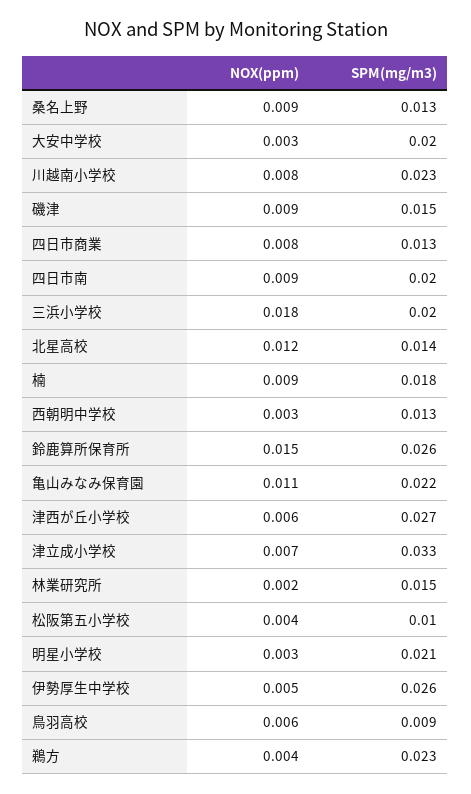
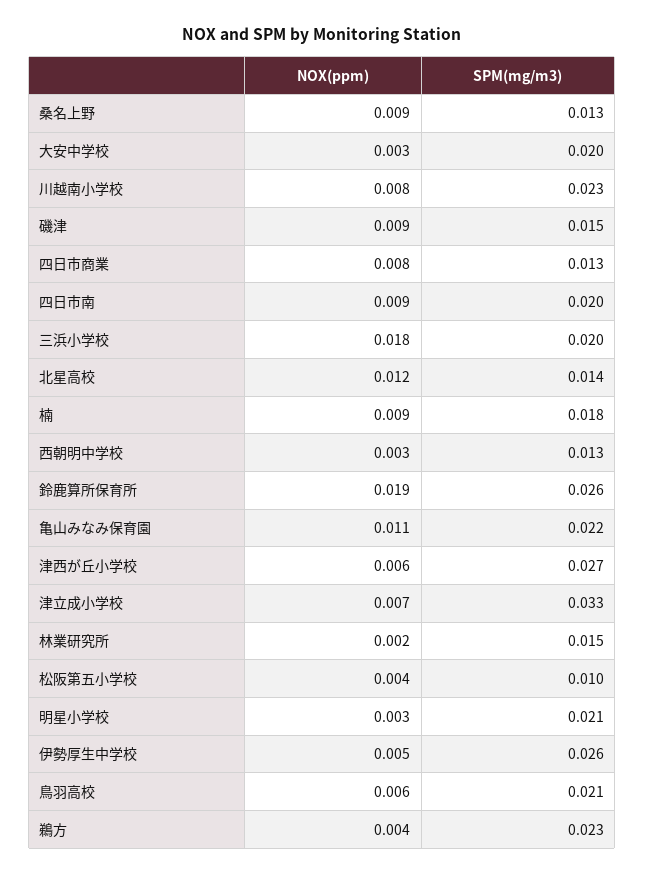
  {
    "NOX(ppm)": {
      "桑名上野": 0.009,
      "大安中学校": 0.003,
      "川越南小学校": 0.008,
      "磯津": 0.009,
      "四日市商業": 0.008,
      "四日市南": 0.009,
      "三浜小学校": 0.018,
      "北星高校": 0.012,
      "楠": 0.009,
      "西朝明中学校": 0.003,
-     "鈴鹿算所保育所": 0.015,
+     "鈴鹿算所保育所": 0.019,
      "亀山みなみ保育園": 0.011,
      "津西が丘小学校": 0.006,
      "津立成小学校": 0.007,
      "林業研究所": 0.002,
      "松阪第五小学校": 0.004,
      "明星小学校": 0.003,
      "伊勢厚生中学校": 0.005,
      "鳥羽高校": 0.006,
      "鵜方": 0.004
    },
    "SPM(mg/m3)": {
      "桑名上野": 0.013,
      "大安中学校": 0.02,
      "川越南小学校": 0.023,
      "磯津": 0.015,
      "四日市商業": 0.013,
      "四日市南": 0.02,
      "三浜小学校": 0.02,
      "北星高校": 0.014,
      "楠": 0.018,
      "西朝明中学校": 0.013,
      "鈴鹿算所保育所": 0.026,
      "亀山みなみ保育園": 0.022,
      "津西が丘小学校": 0.027,
      "津立成小学校": 0.033,
      "林業研究所": 0.015,
      "松阪第五小学校": 0.01,
      "明星小学校": 0.021,
      "伊勢厚生中学校": 0.026,
-     "鳥羽高校": 0.009,
+     "鳥羽高校": 0.021,
      "鵜方": 0.023
    }
  }

